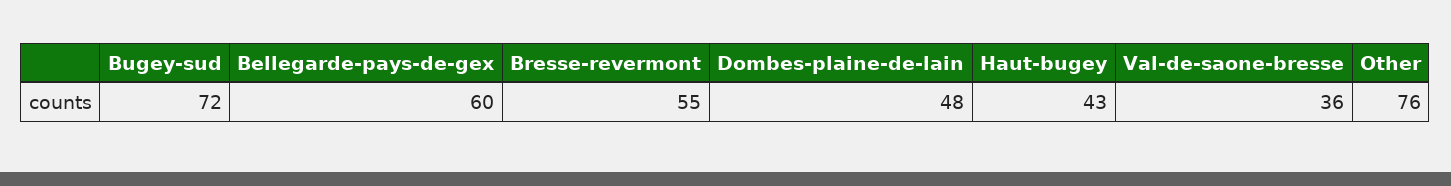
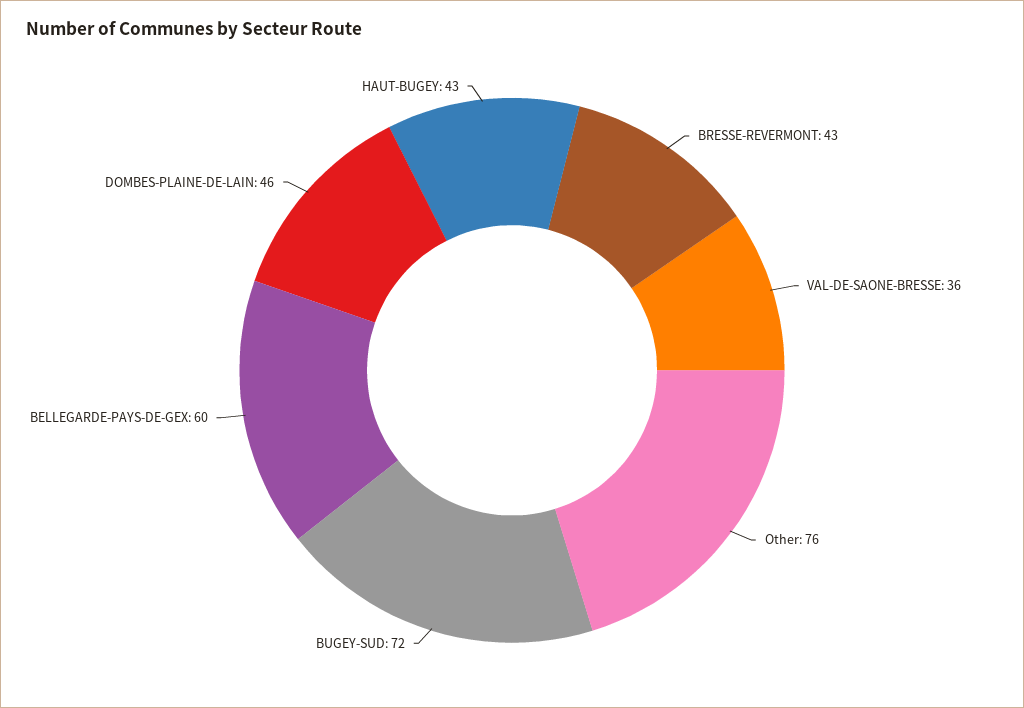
  {
    "Bugey-sud": 72,
    "Bellegarde-pays-de-gex": 60,
-   "Bresse-revermont": 55,
+   "Bresse-revermont": 43,
-   "Dombes-plaine-de-lain": 48,
+   "Dombes-plaine-de-lain": 46,
    "Haut-bugey": 43,
    "Val-de-saone-bresse": 36,
    "Other": 76
  }

